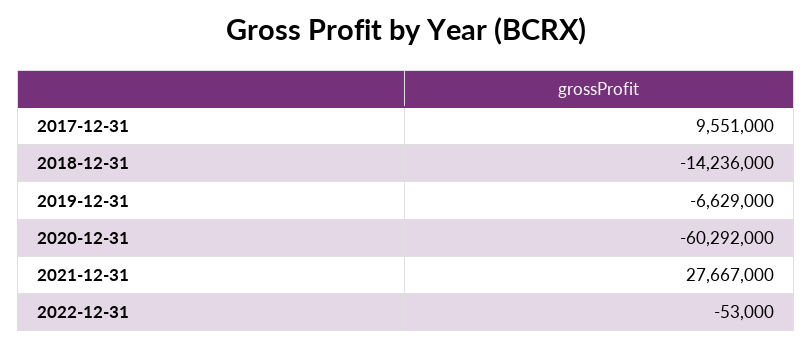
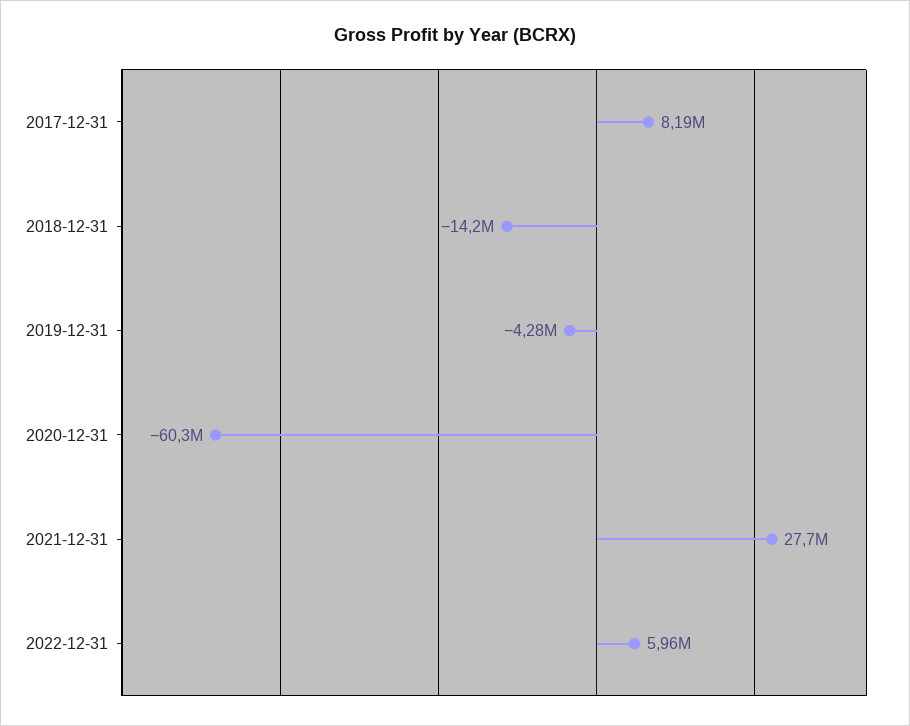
  {
-   "2017-12-31": 9551000,
+   "2017-12-31": 8190000,
    "2018-12-31": -14236000,
-   "2019-12-31": -6629000,
+   "2019-12-31": -4280000,
    "2020-12-31": -60292000,
    "2021-12-31": 27667000,
-   "2022-12-31": -53000
+   "2022-12-31": 5960000
  }

